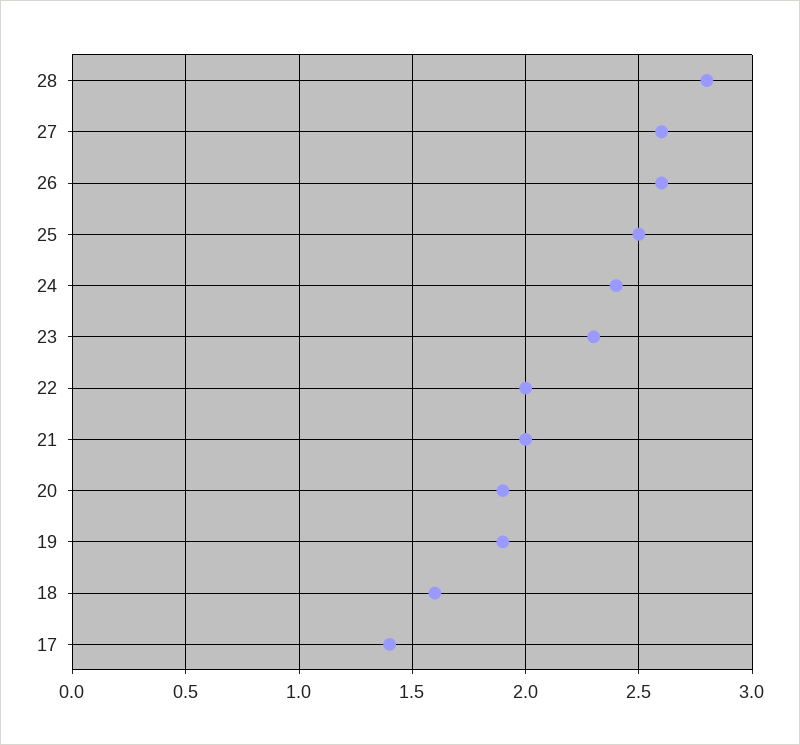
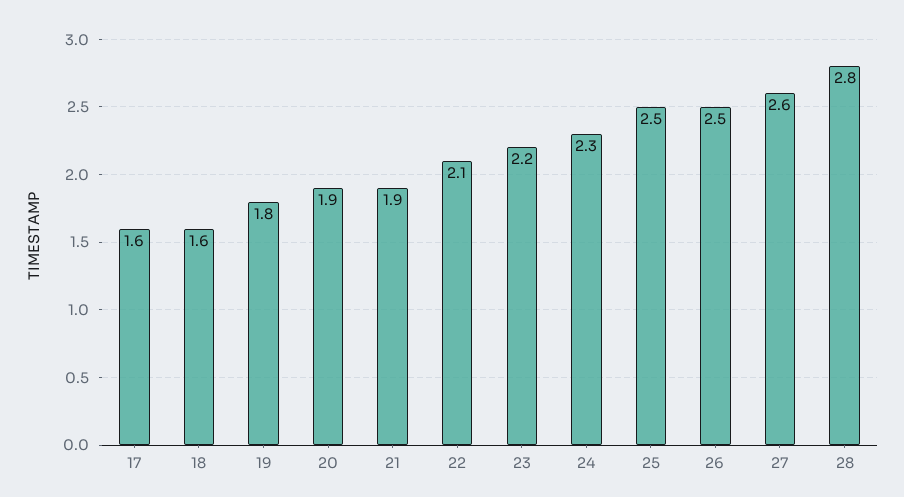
  {
    "28": 2.8,
    "27": 2.6,
-   "26": 2.6,
+   "26": 2.5,
    "25": 2.5,
-   "24": 2.4,
+   "24": 2.3,
-   "23": 2.3,
+   "23": 2.2,
-   "22": 2,
+   "22": 2.1,
-   "21": 2,
+   "21": 1.9,
    "20": 1.9,
-   "19": 1.9,
+   "19": 1.8,
    "18": 1.6,
-   "17": 1.4
+   "17": 1.6
  }

